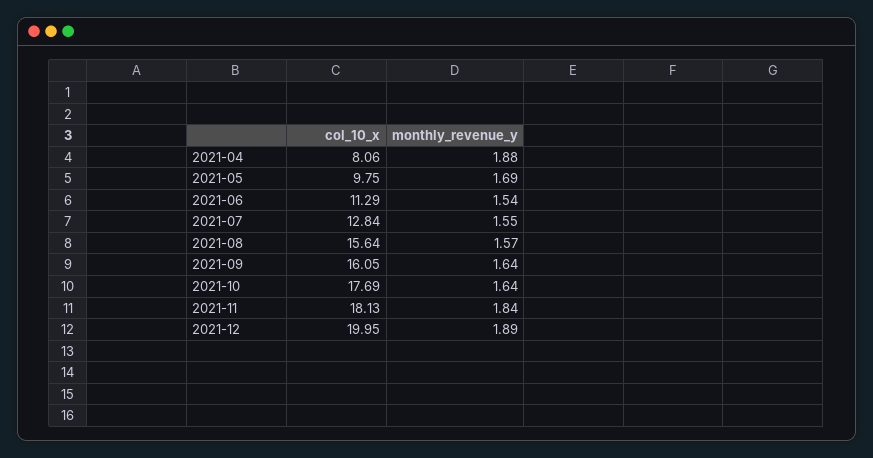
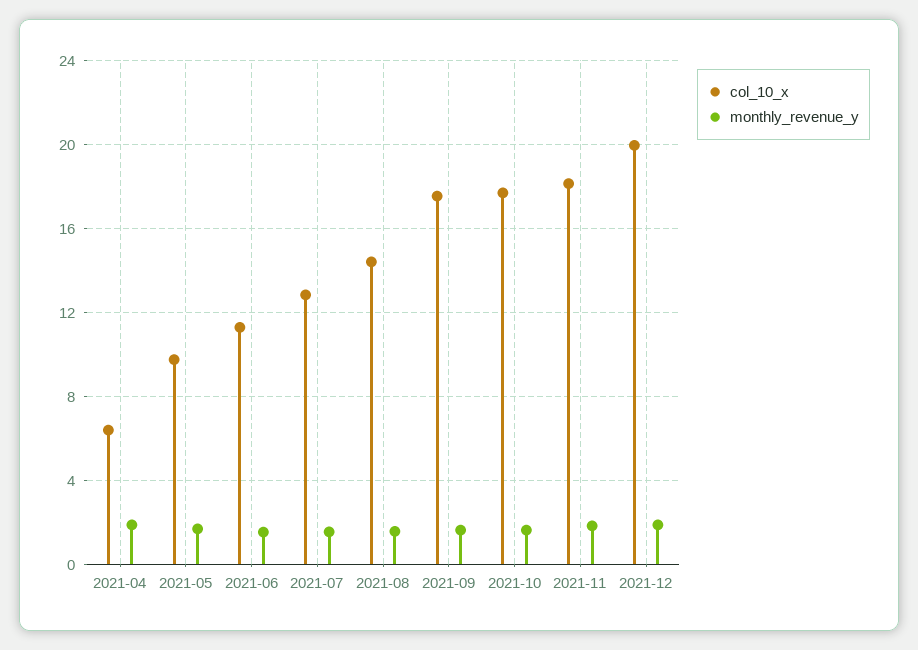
  {
    "col_10_x": {
-     "2021-04": 8.06,
+     "2021-04": 6.5,
      "2021-05": 9.75,
      "2021-06": 11.29,
      "2021-07": 12.84,
-     "2021-08": 15.64,
+     "2021-08": 14.5,
-     "2021-09": 16.05,
+     "2021-09": 17.5,
      "2021-10": 17.69,
      "2021-11": 18.13,
      "2021-12": 19.95
    },
    "monthly_revenue_y": {
      "2021-04": 1.88,
      "2021-05": 1.69,
      "2021-06": 1.54,
      "2021-07": 1.55,
      "2021-08": 1.57,
      "2021-09": 1.64,
      "2021-10": 1.64,
      "2021-11": 1.84,
      "2021-12": 1.89
    }
  }

